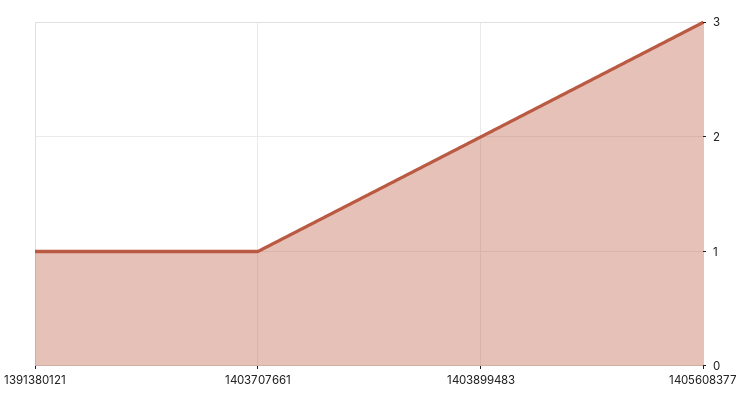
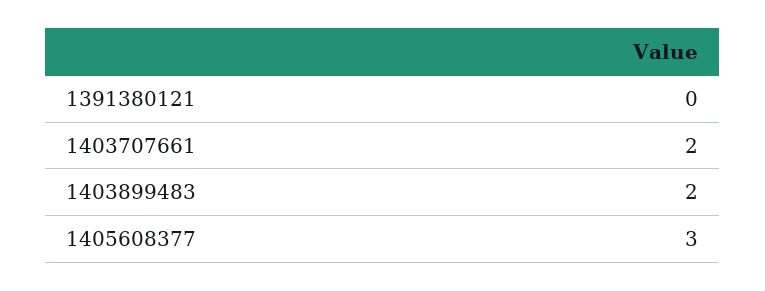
  {
-   "1391380121": 1,
+   "1391380121": 0,
-   "1403707661": 1,
+   "1403707661": 2,
    "1403899483": 2,
    "1405608377": 3
  }

